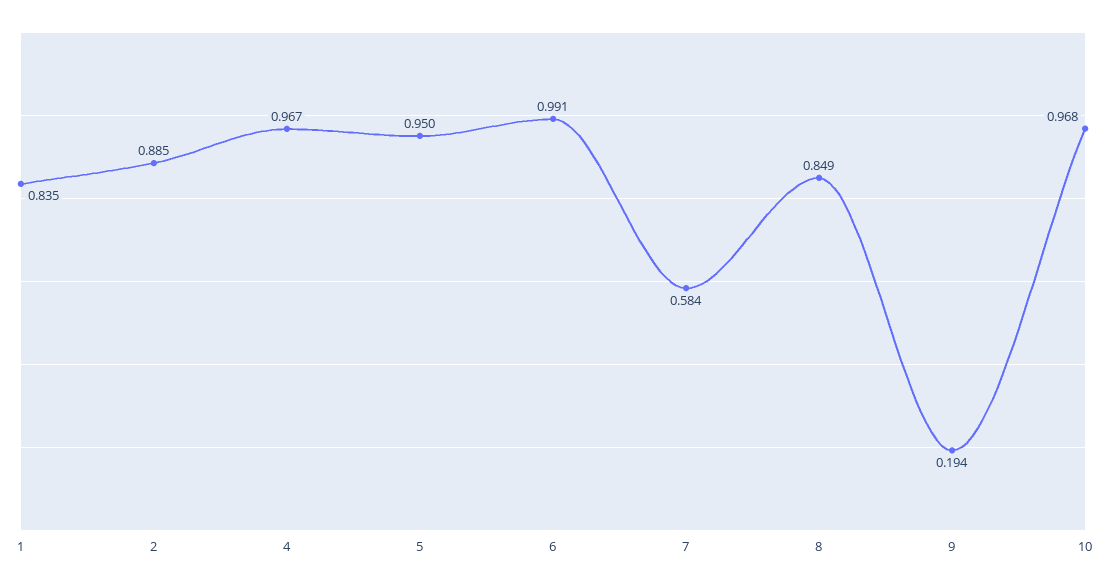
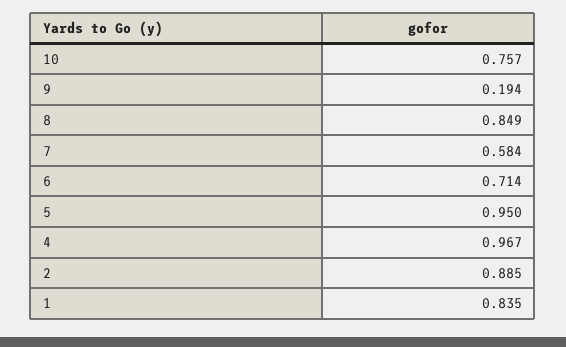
  {
    "1": 0.835,
    "2": 0.885,
    "4": 0.967,
    "5": 0.95,
-   "6": 0.991,
+   "6": 0.714,
    "7": 0.584,
    "8": 0.849,
    "9": 0.194,
-   "10": 0.968
+   "10": 0.757
  }

